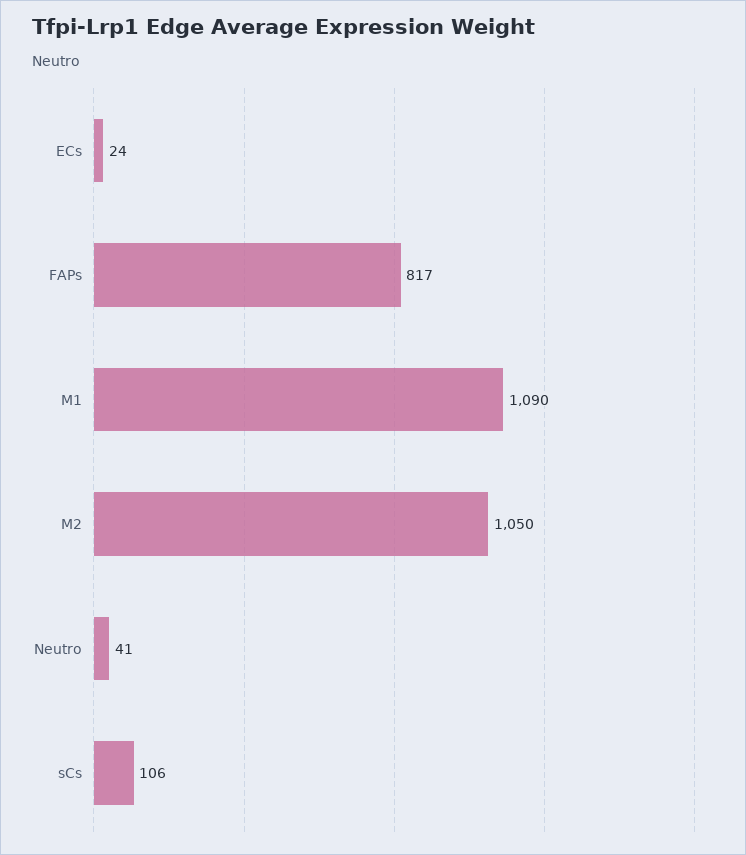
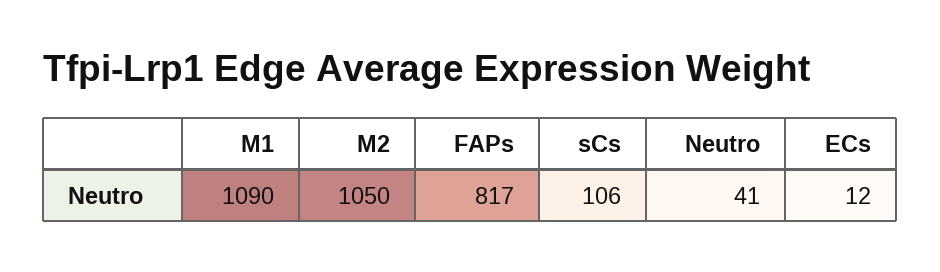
  {
-   "ECs": 24,
+   "ECs": 12,
    "FAPs": 817,
    "M1": 1090,
    "M2": 1050,
    "Neutro": 41,
    "sCs": 106
  }

